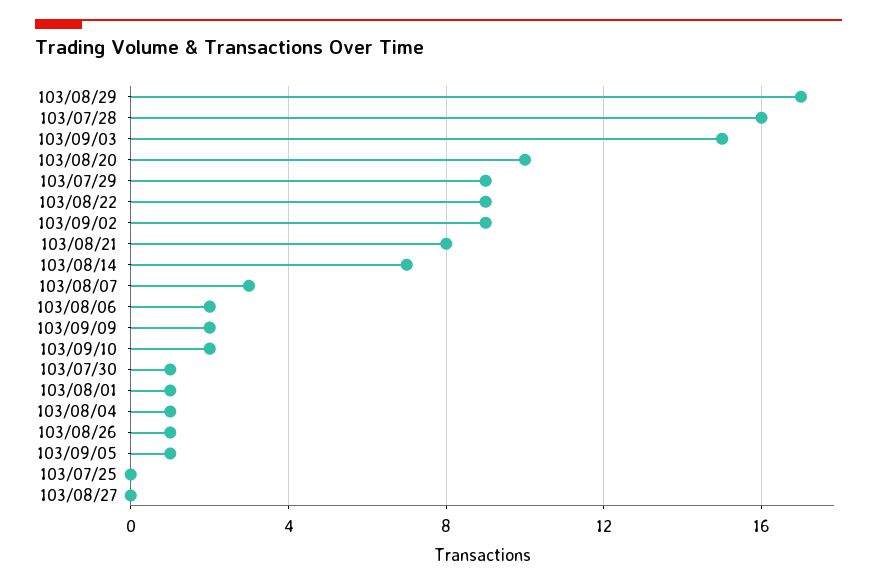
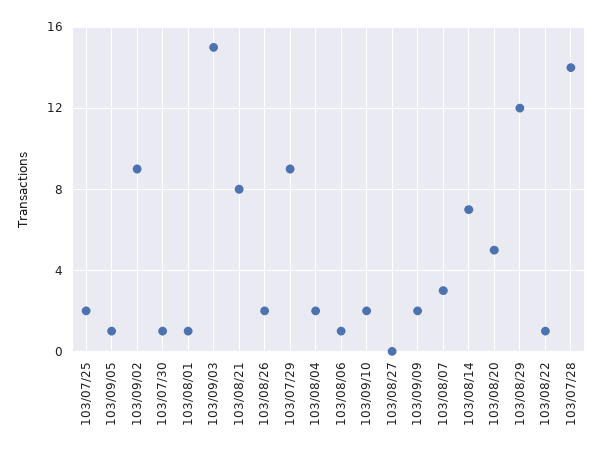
  {
-   "103/08/29": 17,
+   "103/08/29": 12,
-   "103/07/28": 16,
+   "103/07/28": 14,
    "103/09/03": 15,
-   "103/08/20": 10,
+   "103/08/20": 5,
    "103/07/29": 9,
-   "103/08/22": 9,
+   "103/08/22": 1,
    "103/09/02": 9,
    "103/08/21": 8,
    "103/08/14": 7,
    "103/08/07": 3,
-   "103/08/06": 2,
+   "103/08/06": 1,
    "103/09/09": 2,
    "103/09/10": 2,
    "103/07/30": 1,
    "103/08/01": 1,
-   "103/08/04": 1,
+   "103/08/04": 2,
-   "103/08/26": 1,
+   "103/08/26": 2,
    "103/09/05": 1,
-   "103/07/25": 0,
+   "103/07/25": 2,
    "103/08/27": 0
  }

